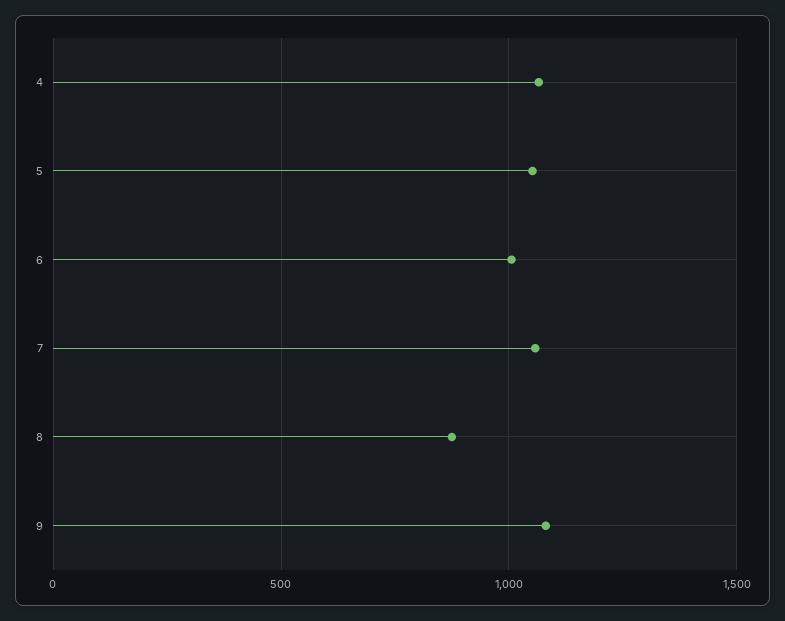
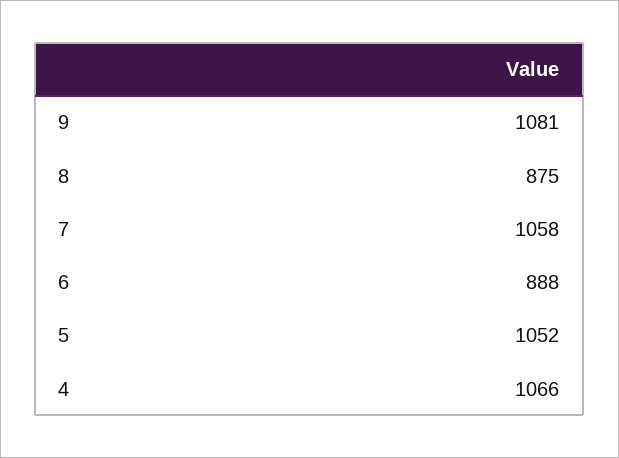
  {
    "4": 1066,
    "5": 1052,
-   "6": 1000,
+   "6": 888,
    "7": 1058,
    "8": 875,
    "9": 1081
  }

